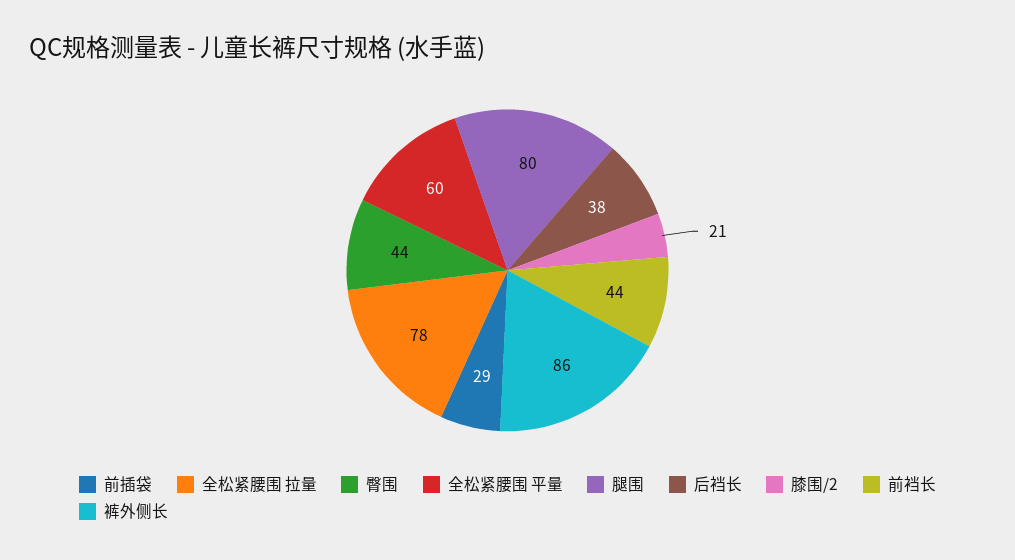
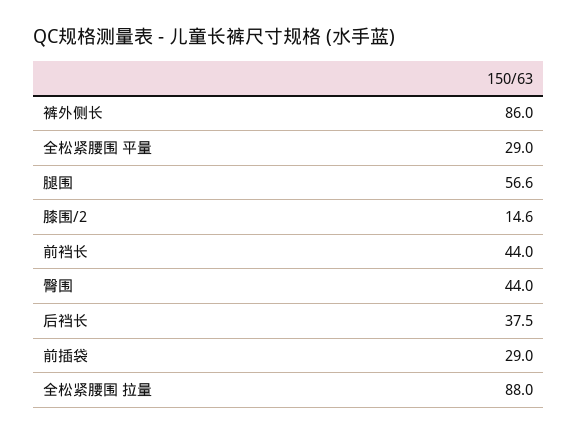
  {
    "前插袋": 29,
-   "全松紧腰围 拉量": 78,
+   "全松紧腰围 拉量": 88,
    "臀围": 44,
-   "全松紧腰围 平量": 60,
+   "全松紧腰围 平量": 29,
-   "腿围": 80,
+   "腿围": 56.6,
    "后裆长": 37.5,
-   "膝围/2": 21,
+   "膝围/2": 14.6,
    "前裆长": 44,
    "裤外侧长": 86
  }

